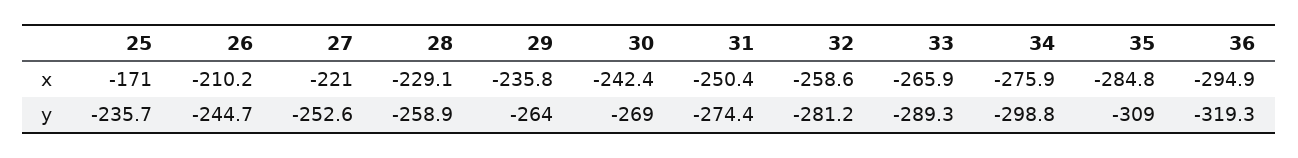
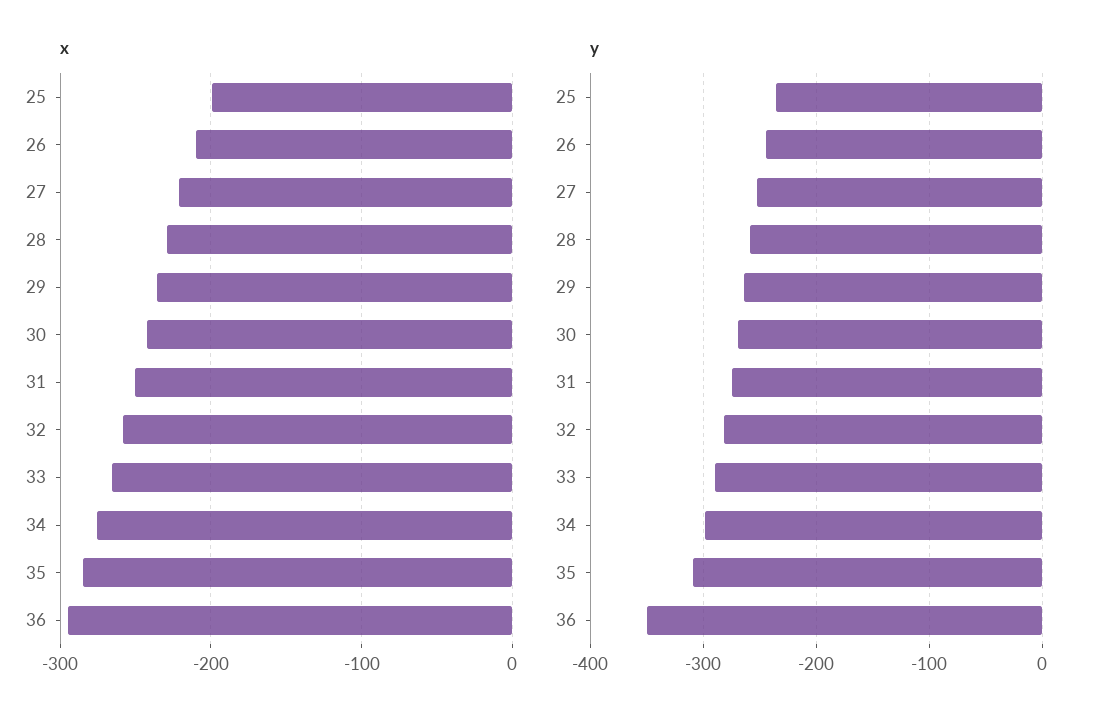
  {
    "x": {
-     "25": -171,
+     "25": -200,
      "26": -210.2,
      "27": -221,
      "28": -229.1,
      "29": -235.8,
      "30": -242.4,
      "31": -250.4,
      "32": -258.6,
      "33": -265.9,
      "34": -275.9,
      "35": -284.8,
      "36": -294.9
    },
    "y": {
      "25": -235.7,
      "26": -244.7,
      "27": -252.6,
      "28": -258.9,
      "29": -264,
      "30": -269,
      "31": -274.4,
      "32": -281.2,
      "33": -289.3,
      "34": -298.8,
      "35": -309,
-     "36": -319.3
+     "36": -350
    }
  }

